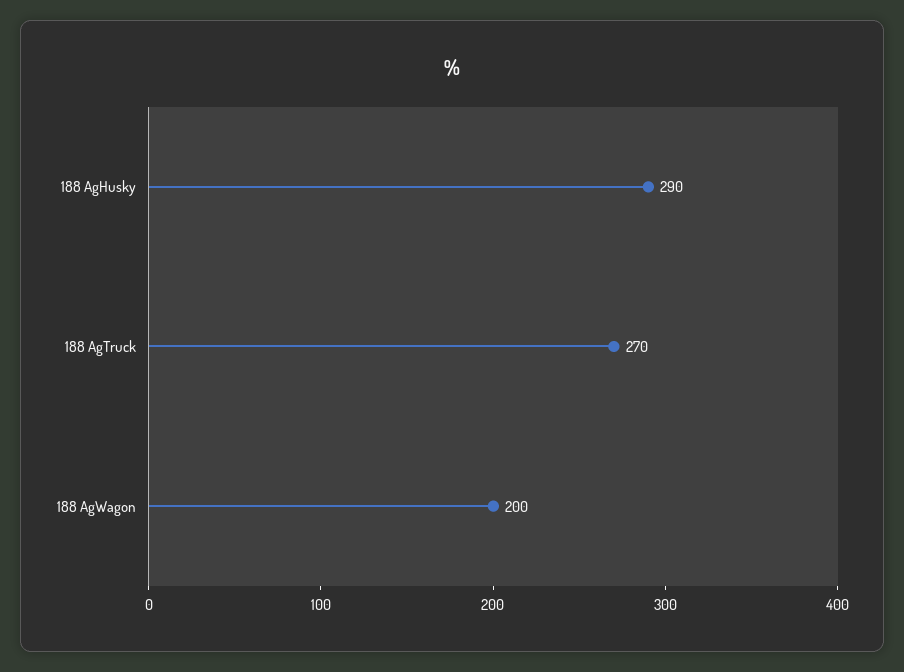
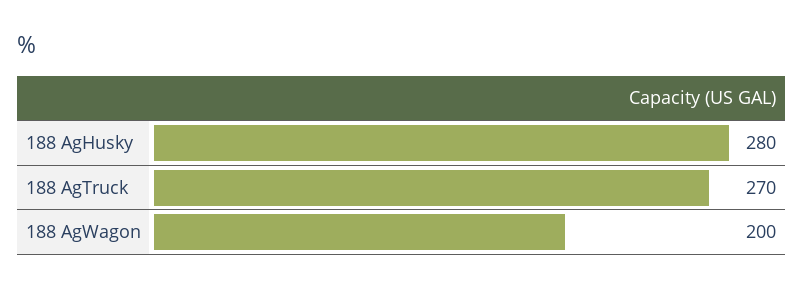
  {
-   "188 AgHusky": 290,
+   "188 AgHusky": 280,
    "188 AgTruck": 270,
    "188 AgWagon": 200
  }

